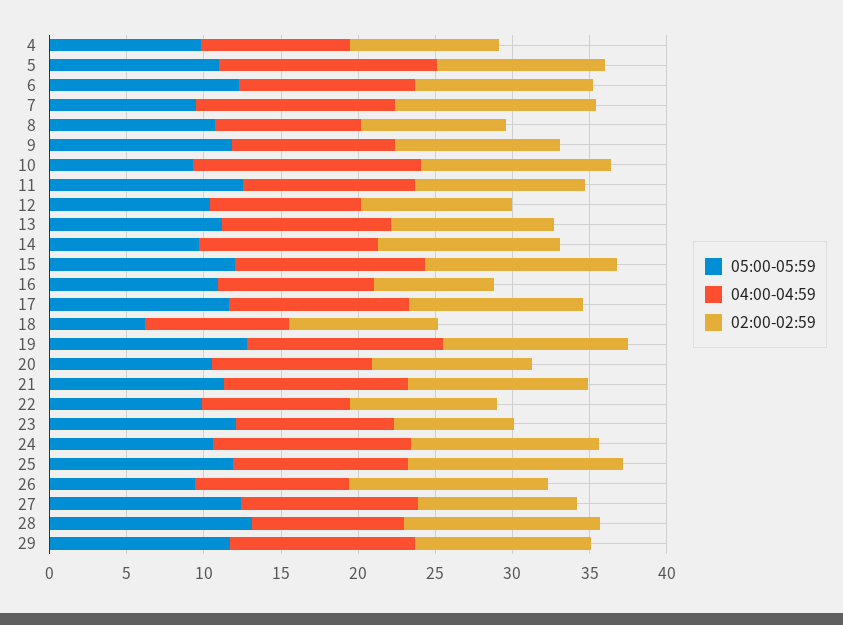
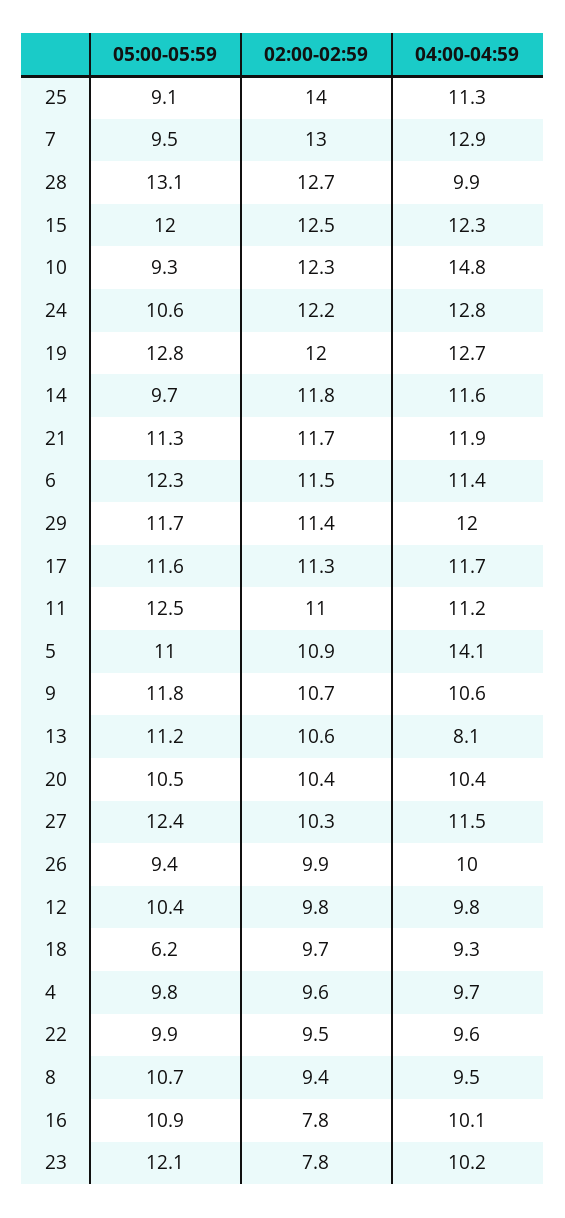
  {
    "05:00-05:59": {
      "4": 9.8,
      "5": 11,
      "6": 12.3,
      "7": 9.5,
      "8": 10.7,
      "9": 11.8,
      "10": 9.3,
      "11": 12.5,
      "12": 10.4,
      "13": 11.2,
      "14": 9.7,
      "15": 12,
      "16": 10.9,
      "17": 11.6,
      "18": 6.2,
      "19": 12.8,
      "20": 10.5,
      "21": 11.3,
      "22": 9.9,
      "23": 12.1,
      "24": 10.6,
-     "25": 12,
+     "25": 9.1,
      "26": 9.4,
      "27": 12.4,
      "28": 13.1,
      "29": 11.7
    },
    "04:00-04:59": {
      "4": 9.7,
      "5": 14.1,
      "6": 11.4,
      "7": 12.9,
      "8": 9.5,
      "9": 10.6,
      "10": 14.8,
      "11": 11.2,
      "12": 9.8,
-     "13": 11,
+     "13": 8.1,
      "14": 11.6,
      "15": 12.3,
      "16": 10.1,
      "17": 11.7,
      "18": 9.3,
      "19": 12.7,
      "20": 10.4,
      "21": 11.9,
      "22": 9.6,
      "23": 10.2,
      "24": 12.8,
      "25": 11.3,
      "26": 10,
      "27": 11.5,
      "28": 9.9,
      "29": 12
    },
    "02:00-02:59": {
      "4": 9.6,
      "5": 10.9,
      "6": 11.5,
      "7": 13,
      "8": 9.4,
      "9": 10.7,
      "10": 12.3,
      "11": 11,
      "12": 9.8,
      "13": 10.6,
      "14": 11.8,
      "15": 12.5,
      "16": 7.8,
      "17": 11.3,
      "18": 9.7,
      "19": 12,
      "20": 10.4,
      "21": 11.7,
      "22": 9.5,
      "23": 7.8,
      "24": 12.2,
      "25": 14,
-     "26": 13,
+     "26": 9.9,
      "27": 10.3,
      "28": 12.7,
      "29": 11.4
    }
  }

